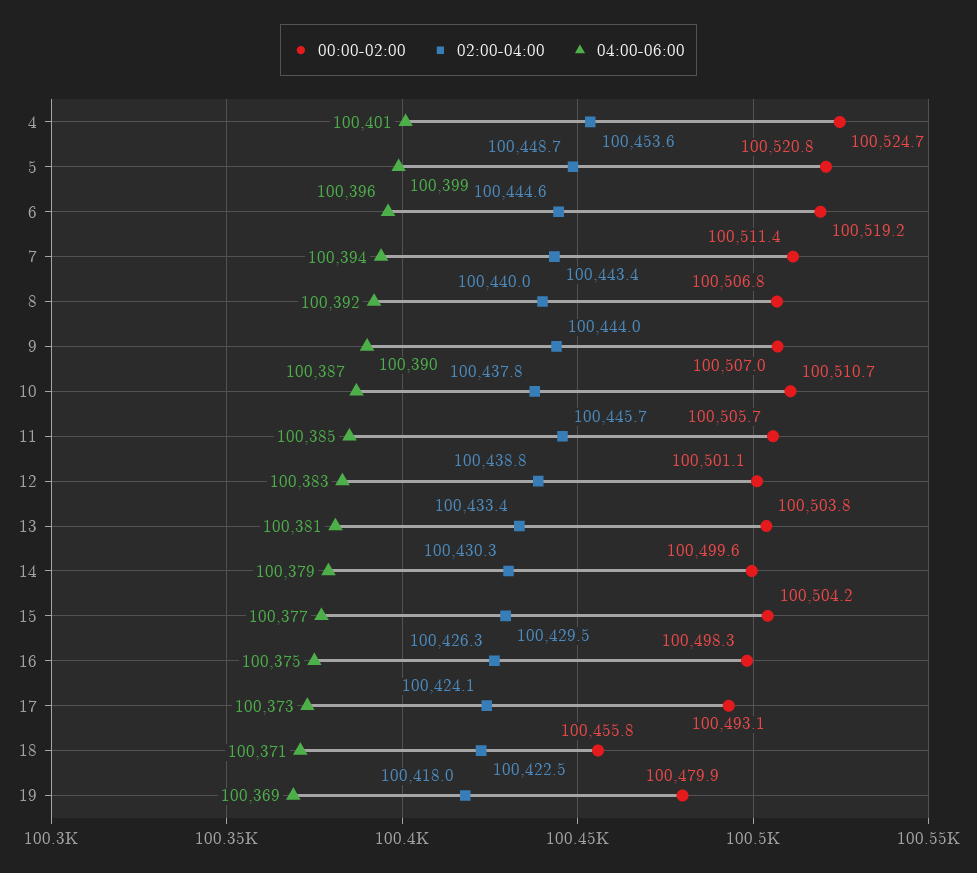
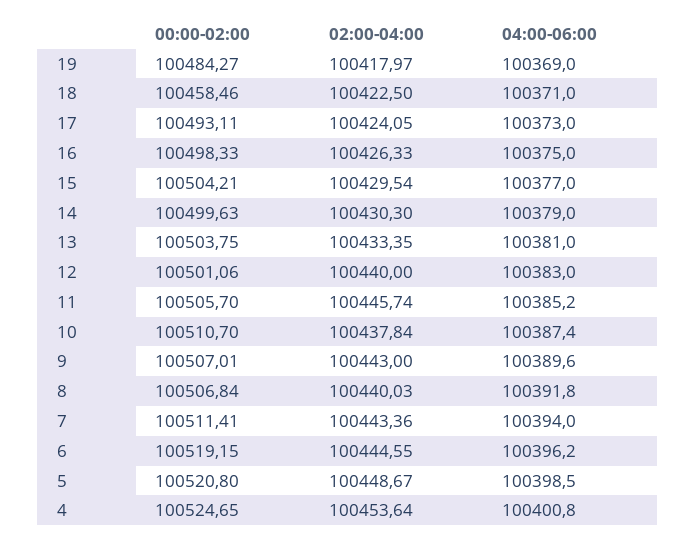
  {
    "00:00-02:00": {
      "4": 100524.65,
      "5": 100520.8,
      "6": 100519.15,
      "7": 100511.41,
      "8": 100506.84,
      "9": 100507.01,
      "10": 100510.7,
      "11": 100505.7,
      "12": 100501.06,
      "13": 100503.75,
      "14": 100499.63,
      "15": 100504.21,
      "16": 100498.33,
      "17": 100493.11,
-     "18": 100455.8,
+     "18": 100458.46,
-     "19": 100479.9
+     "19": 100484.27
    },
    "02:00-04:00": {
      "4": 100453.64,
      "5": 100448.67,
      "6": 100444.55,
      "7": 100443.36,
      "8": 100440.03,
-     "9": 100444,
+     "9": 100443,
      "10": 100437.84,
      "11": 100445.74,
-     "12": 100438.8,
+     "12": 100440,
      "13": 100433.35,
      "14": 100430.3,
      "15": 100429.54,
      "16": 100426.33,
      "17": 100424.05,
      "18": 100422.5,
      "19": 100417.97
    },
    "04:00-06:00": {
      "4": 100400.8,
      "5": 100398.5,
      "6": 100396.2,
      "7": 100394,
      "8": 100391.8,
      "9": 100389.6,
      "10": 100387.4,
      "11": 100385.2,
      "12": 100383,
      "13": 100381,
      "14": 100379,
      "15": 100377,
      "16": 100375,
      "17": 100373,
      "18": 100371,
      "19": 100369
    }
  }

